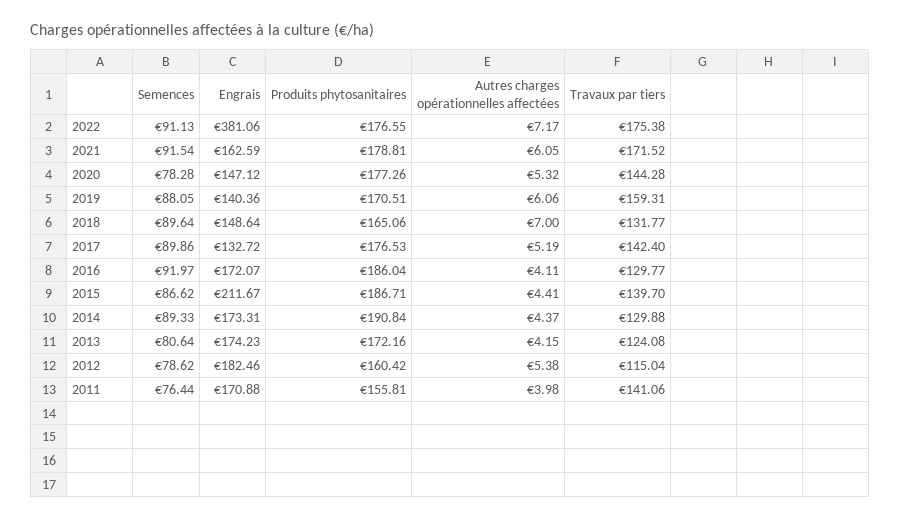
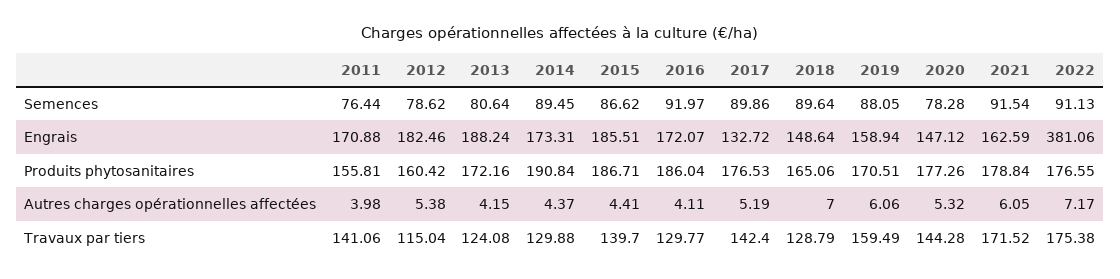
  {
    "Semences": {
      "2022": 91.13,
      "2021": 91.54,
      "2020": 78.28,
      "2019": 88.05,
      "2018": 89.64,
      "2017": 89.86,
      "2016": 91.97,
      "2015": 86.62,
-     "2014": 89.33,
+     "2014": 89.45,
      "2013": 80.64,
      "2012": 78.62,
      "2011": 76.44
    },
    "Engrais": {
      "2022": 381.06,
      "2021": 162.59,
      "2020": 147.12,
-     "2019": 140.36,
+     "2019": 158.94,
      "2018": 148.64,
      "2017": 132.72,
      "2016": 172.07,
-     "2015": 211.67,
+     "2015": 185.51,
      "2014": 173.31,
-     "2013": 174.23,
+     "2013": 188.24,
      "2012": 182.46,
      "2011": 170.88
    },
    "Produits phytosanitaires": {
      "2022": 176.55,
-     "2021": 178.81,
+     "2021": 178.84,
      "2020": 177.26,
      "2019": 170.51,
      "2018": 165.06,
      "2017": 176.53,
      "2016": 186.04,
      "2015": 186.71,
      "2014": 190.84,
      "2013": 172.16,
      "2012": 160.42,
      "2011": 155.81
    },
    "Autres charges opérationnelles affectées": {
      "2022": 7.17,
      "2021": 6.05,
      "2020": 5.32,
      "2019": 6.06,
      "2018": 7,
      "2017": 5.19,
      "2016": 4.11,
      "2015": 4.41,
      "2014": 4.37,
      "2013": 4.15,
      "2012": 5.38,
      "2011": 3.98
    },
    "Travaux par tiers": {
      "2022": 175.38,
      "2021": 171.52,
      "2020": 144.28,
-     "2019": 159.31,
+     "2019": 159.49,
-     "2018": 131.77,
+     "2018": 128.79,
      "2017": 142.4,
      "2016": 129.77,
      "2015": 139.7,
      "2014": 129.88,
      "2013": 124.08,
      "2012": 115.04,
      "2011": 141.06
    }
  }

